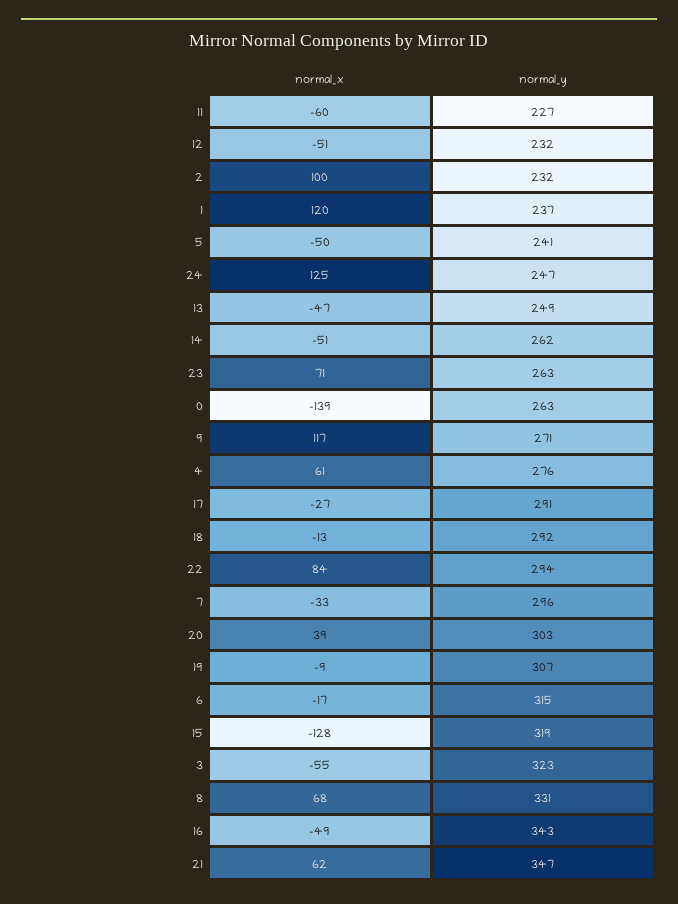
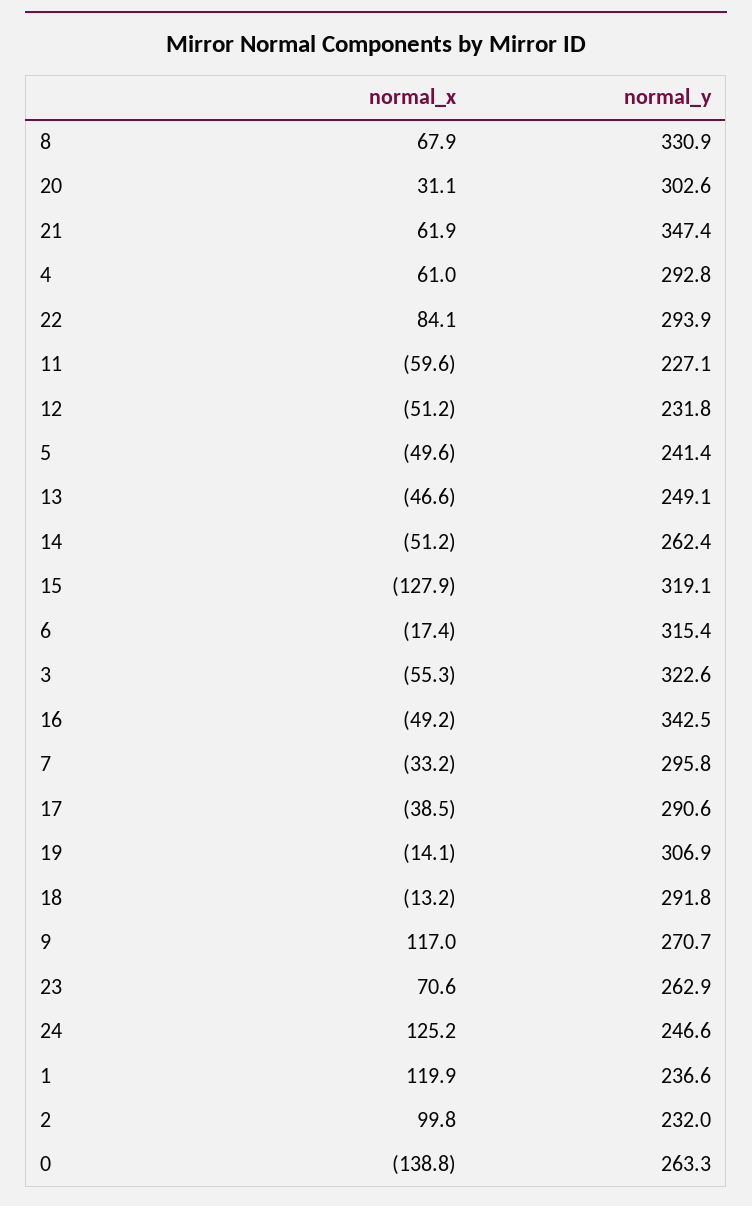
  {
    "normal_x": {
      "11": -59.6,
      "12": -51.2,
      "2": 99.8,
      "1": 119.9,
      "5": -49.6,
      "24": 125.2,
      "13": -46.6,
      "14": -51.2,
      "23": 70.6,
      "0": -138.8,
      "9": 117,
      "4": 61,
-     "17": -27,
+     "17": -38.5,
      "18": -13.2,
      "22": 84.1,
      "7": -33.2,
-     "20": 39,
+     "20": 31.1,
-     "19": -9,
+     "19": -14.1,
      "6": -17.4,
      "15": -127.9,
      "3": -55.3,
      "8": 67.9,
      "16": -49.2,
      "21": 61.9
    },
    "normal_y": {
      "11": 227.1,
      "12": 231.8,
      "2": 232,
      "1": 236.6,
      "5": 241.4,
      "24": 246.6,
      "13": 249.1,
      "14": 262.4,
      "23": 262.9,
      "0": 263.3,
      "9": 270.7,
-     "4": 276,
+     "4": 292.8,
      "17": 290.6,
      "18": 291.8,
      "22": 293.9,
      "7": 295.8,
      "20": 302.6,
      "19": 306.9,
      "6": 315.4,
      "15": 319.1,
      "3": 322.6,
      "8": 330.9,
      "16": 342.5,
      "21": 347.4
    }
  }

